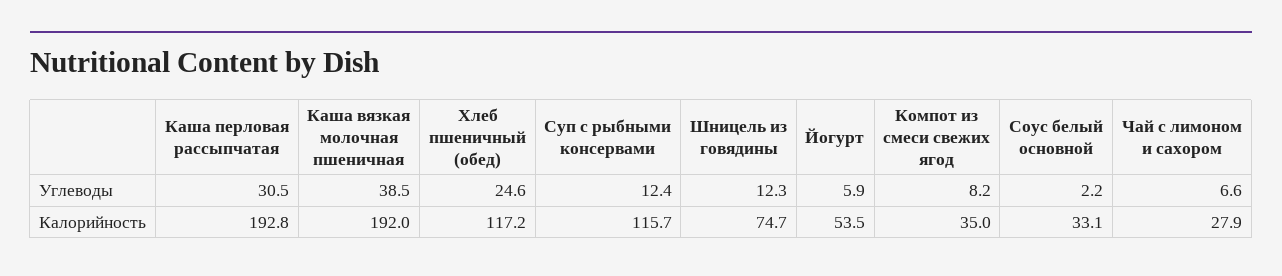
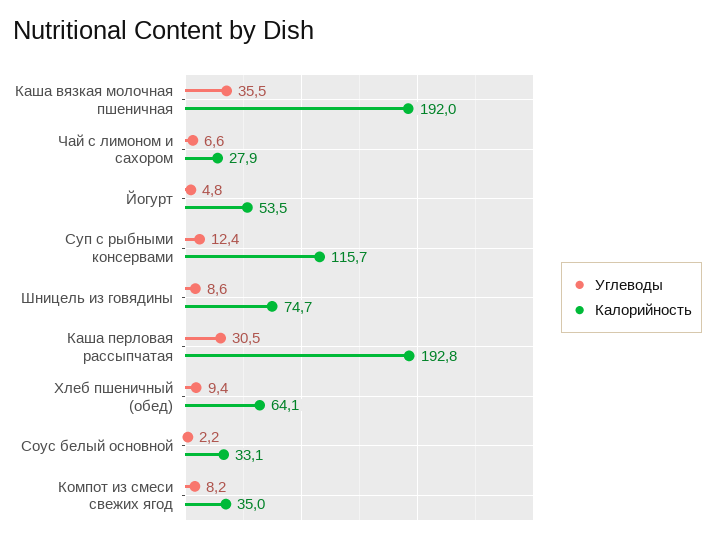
  {
    "Углеводы": {
      "Каша перловая рассыпчатая": 30.5,
-     "Каша вязкая молочная пшеничная": 38.5,
+     "Каша вязкая молочная пшеничная": 35.5,
-     "Хлеб пшеничный (обед)": 24.6,
+     "Хлеб пшеничный (обед)": 9.4,
      "Суп с рыбными консервами": 12.4,
-     "Шницель из говядины": 12.3,
+     "Шницель из говядины": 8.6,
-     "Йогурт": 5.9,
+     "Йогурт": 4.8,
      "Компот из смеси свежих ягод": 8.2,
      "Соус белый основной": 2.2,
      "Чай с лимоном и сахором": 6.6
    },
    "Калорийность": {
      "Каша перловая рассыпчатая": 192.8,
      "Каша вязкая молочная пшеничная": 192,
-     "Хлеб пшеничный (обед)": 117.2,
+     "Хлеб пшеничный (обед)": 64.1,
      "Суп с рыбными консервами": 115.7,
      "Шницель из говядины": 74.7,
      "Йогурт": 53.5,
      "Компот из смеси свежих ягод": 35,
      "Соус белый основной": 33.1,
      "Чай с лимоном и сахором": 27.9
    }
  }

